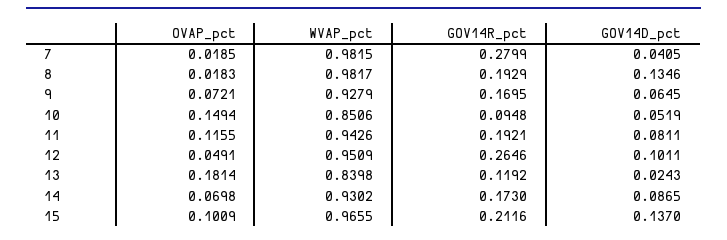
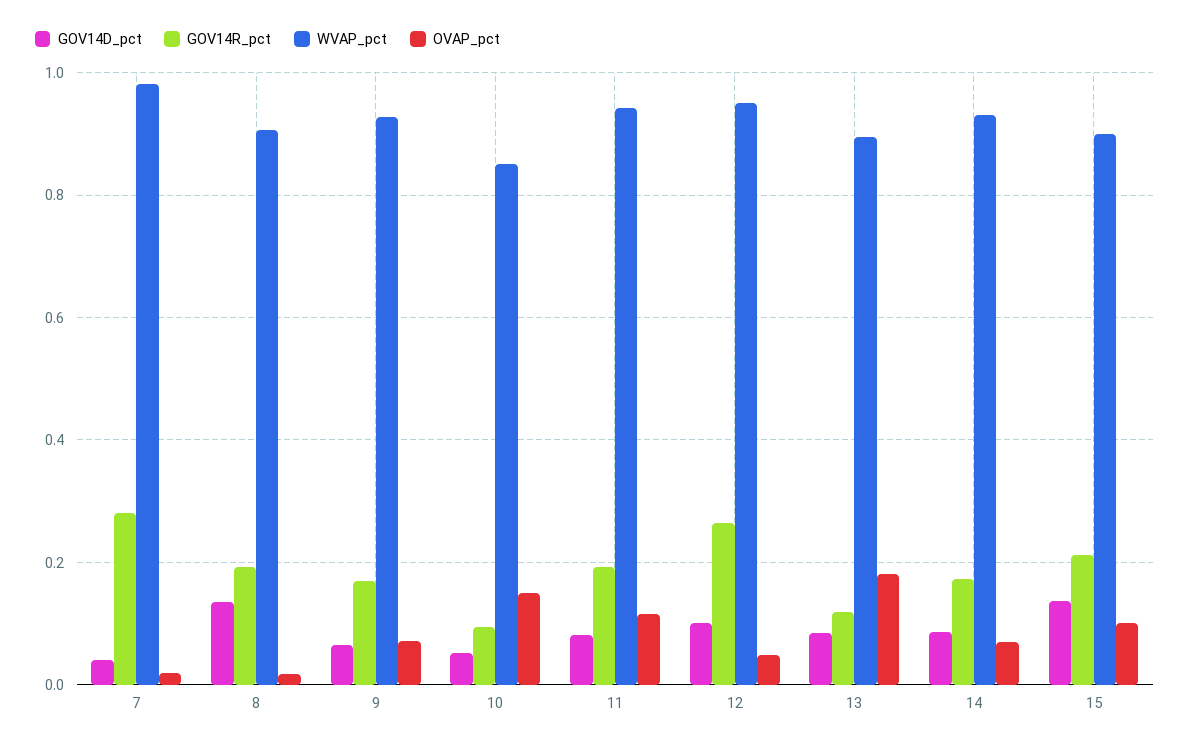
  {
    "OVAP_pct": {
      "7": 0.0185,
      "8": 0.0183,
      "9": 0.0721,
      "10": 0.1494,
      "11": 0.1155,
      "12": 0.0491,
      "13": 0.1814,
      "14": 0.0698,
      "15": 0.1009
    },
    "WVAP_pct": {
      "7": 0.9815,
-     "8": 0.9817,
+     "8": 0.9,
      "9": 0.9279,
      "10": 0.8506,
      "11": 0.9426,
      "12": 0.9509,
-     "13": 0.8398,
+     "13": 0.9,
      "14": 0.9302,
-     "15": 0.9655
+     "15": 0.9
    },
    "GOV14R_pct": {
      "7": 0.2799,
      "8": 0.1929,
      "9": 0.1695,
      "10": 0.0948,
      "11": 0.1921,
      "12": 0.2646,
      "13": 0.1192,
      "14": 0.173,
      "15": 0.2116
    },
    "GOV14D_pct": {
      "7": 0.0405,
      "8": 0.1346,
      "9": 0.0645,
      "10": 0.0519,
      "11": 0.0811,
      "12": 0.1011,
-     "13": 0.0243,
+     "13": 0.08,
      "14": 0.0865,
      "15": 0.137
    }
  }

